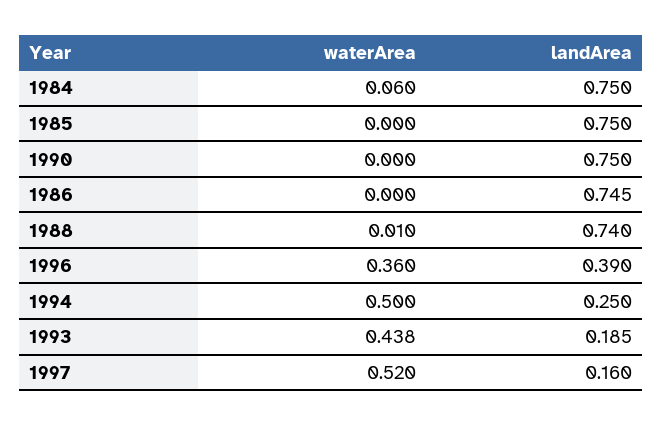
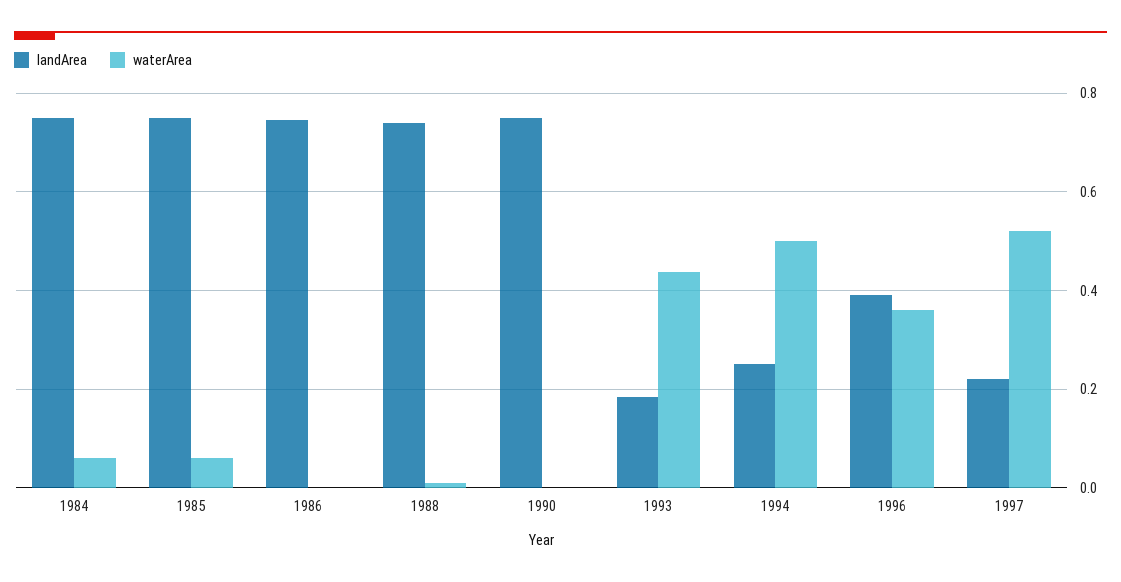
  {
    "waterArea": {
      "1984": 0.06,
-     "1985": 0,
+     "1985": 0.06,
      "1990": 0,
      "1986": 0,
      "1988": 0.01,
      "1996": 0.36,
      "1994": 0.5,
      "1993": 0.438,
      "1997": 0.52
    },
    "landArea": {
      "1984": 0.75,
      "1985": 0.75,
      "1990": 0.75,
      "1986": 0.745,
      "1988": 0.74,
      "1996": 0.39,
      "1994": 0.25,
      "1993": 0.185,
-     "1997": 0.16
+     "1997": 0.22
    }
  }

